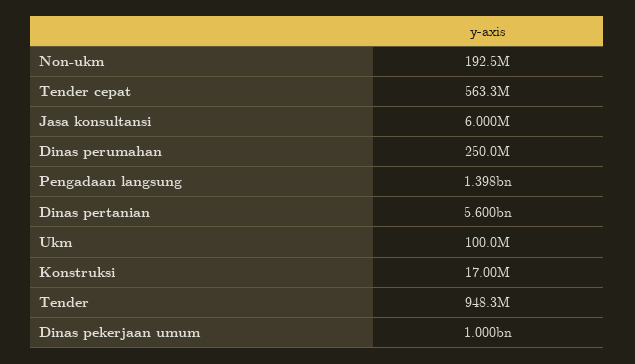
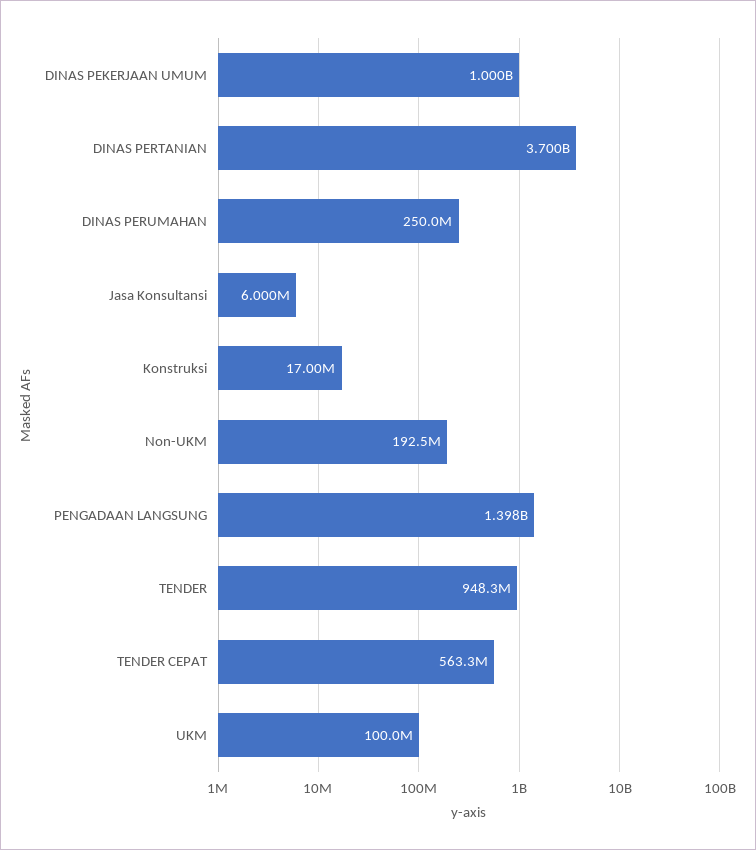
  {
    "Non-ukm": 192500000,
    "Tender cepat": 563300000,
    "Jasa konsultansi": 6000000,
    "Dinas perumahan": 250000000,
    "Pengadaan langsung": 1398000000,
-   "Dinas pertanian": 5600000000,
+   "Dinas pertanian": 3700000000,
    "Ukm": 100000000,
    "Konstruksi": 17000000,
    "Tender": 948300000,
    "Dinas pekerjaan umum": 1000000000
  }

